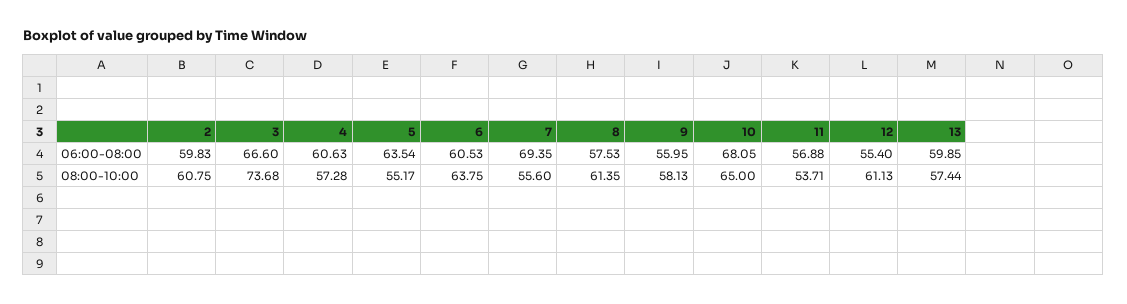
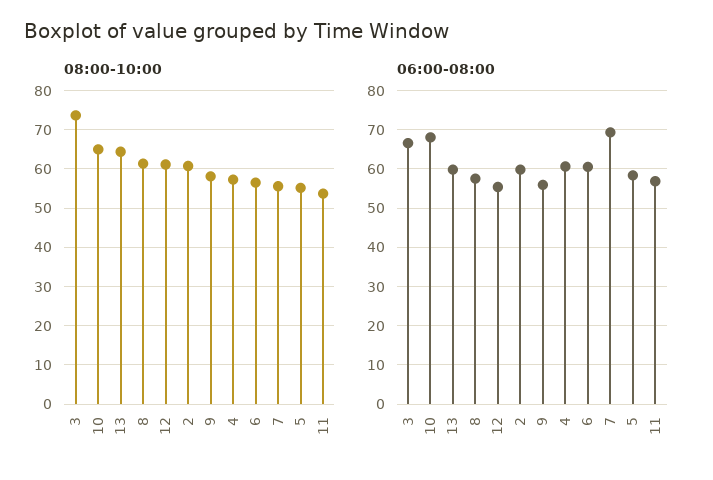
  {
    "06:00-08:00": {
      "2": 59.83,
      "3": 66.6,
      "4": 60.63,
-     "5": 63.54,
+     "5": 58,
      "6": 60.53,
      "7": 69.35,
      "8": 57.53,
      "9": 55.95,
      "10": 68.05,
      "11": 56.88,
      "12": 55.4,
      "13": 59.85
    },
    "08:00-10:00": {
      "2": 60.75,
      "3": 73.68,
      "4": 57.28,
      "5": 55.17,
-     "6": 63.75,
+     "6": 56,
      "7": 55.6,
      "8": 61.35,
      "9": 58.13,
      "10": 65,
      "11": 53.71,
      "12": 61.13,
-     "13": 57.44
+     "13": 64
    }
  }

